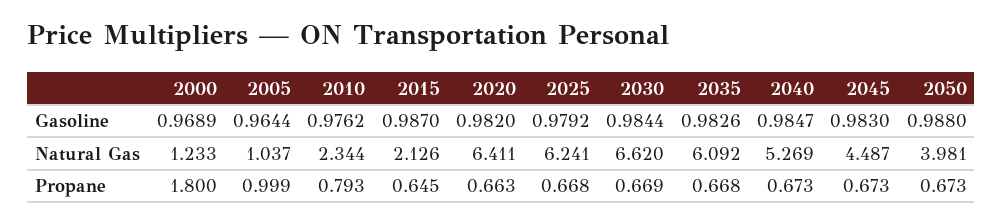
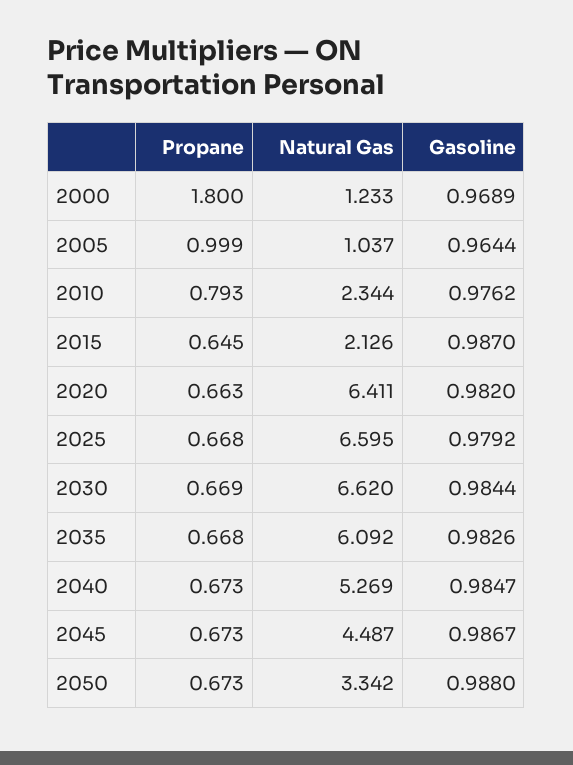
  {
    "2000": {
      "Gasoline": 0.9689,
      "Natural Gas": 1.233,
      "Propane": 1.8
    },
    "2005": {
      "Gasoline": 0.9644,
      "Natural Gas": 1.037,
      "Propane": 0.999
    },
    "2010": {
      "Gasoline": 0.9762,
      "Natural Gas": 2.344,
      "Propane": 0.793
    },
    "2015": {
      "Gasoline": 0.987,
      "Natural Gas": 2.126,
      "Propane": 0.645
    },
    "2020": {
      "Gasoline": 0.982,
      "Natural Gas": 6.411,
      "Propane": 0.663
    },
    "2025": {
      "Gasoline": 0.9792,
-     "Natural Gas": 6.241,
+     "Natural Gas": 6.595,
      "Propane": 0.668
    },
    "2030": {
      "Gasoline": 0.9844,
      "Natural Gas": 6.62,
      "Propane": 0.669
    },
    "2035": {
      "Gasoline": 0.9826,
      "Natural Gas": 6.092,
      "Propane": 0.668
    },
    "2040": {
      "Gasoline": 0.9847,
      "Natural Gas": 5.269,
      "Propane": 0.673
    },
    "2045": {
-     "Gasoline": 0.983,
+     "Gasoline": 0.9867,
      "Natural Gas": 4.487,
      "Propane": 0.673
    },
    "2050": {
      "Gasoline": 0.988,
-     "Natural Gas": 3.981,
+     "Natural Gas": 3.342,
      "Propane": 0.673
    }
  }

